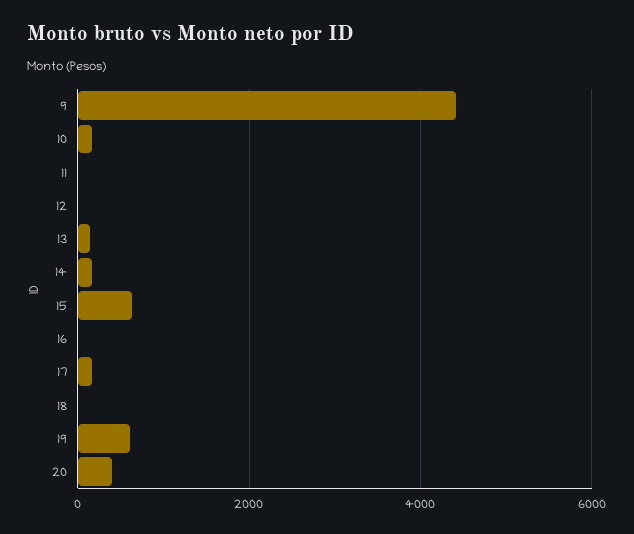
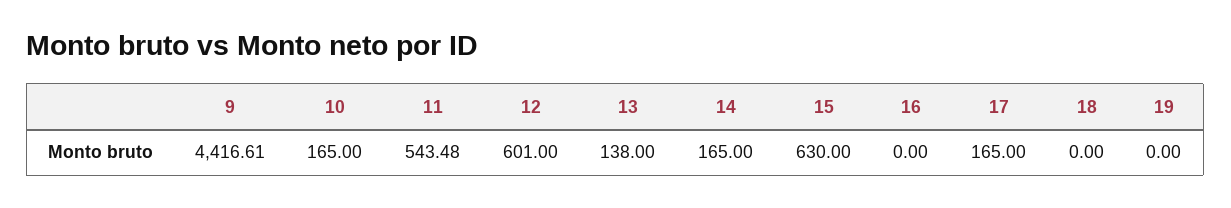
  {
    "9": 4416.61,
    "10": 165,
-   "11": 0,
+   "11": 543.48,
-   "12": 0,
+   "12": 601,
    "13": 138,
    "14": 165,
    "15": 630,
    "16": 0,
    "17": 165,
    "18": 0,
-   "19": 600,
+   "19": 0
-   "20": 400
  }

